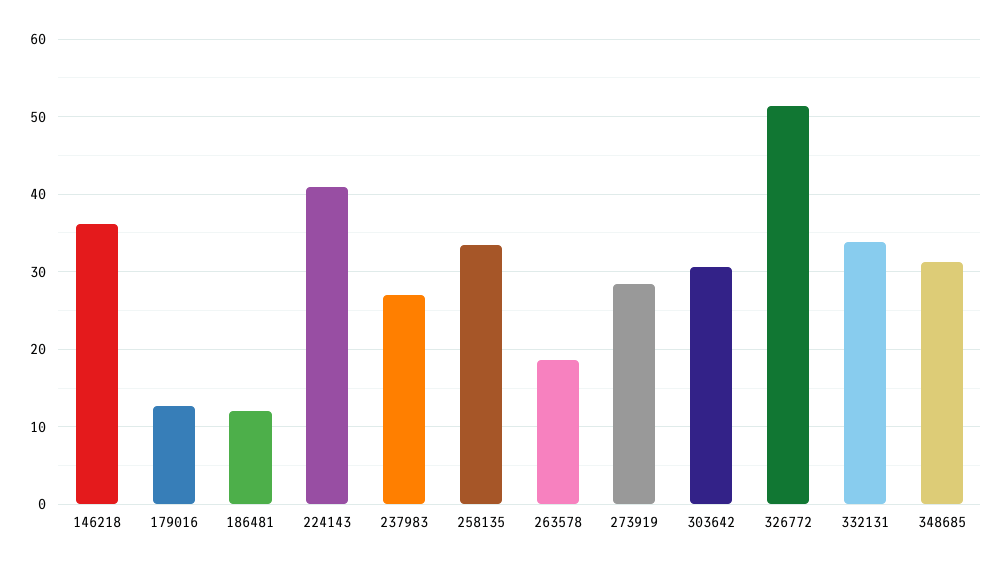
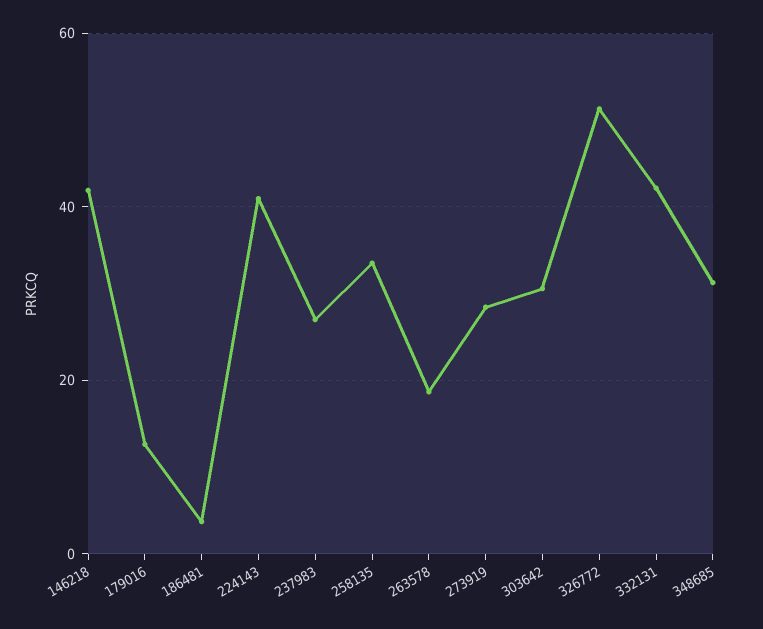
  {
-   "146218": 36,
+   "146218": 42,
    "179016": 13,
-   "186481": 12,
+   "186481": 4,
    "224143": 41,
    "237983": 27,
    "258135": 34,
    "263578": 19,
    "273919": 28,
    "303642": 31,
    "326772": 51,
-   "332131": 34,
+   "332131": 42,
    "348685": 31
  }

